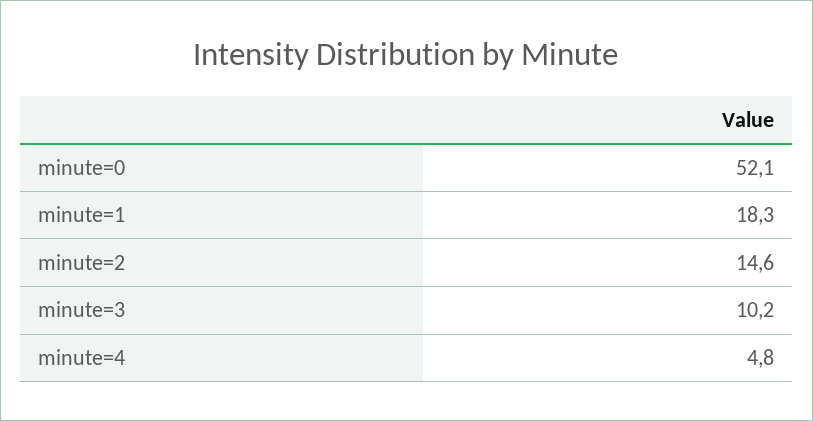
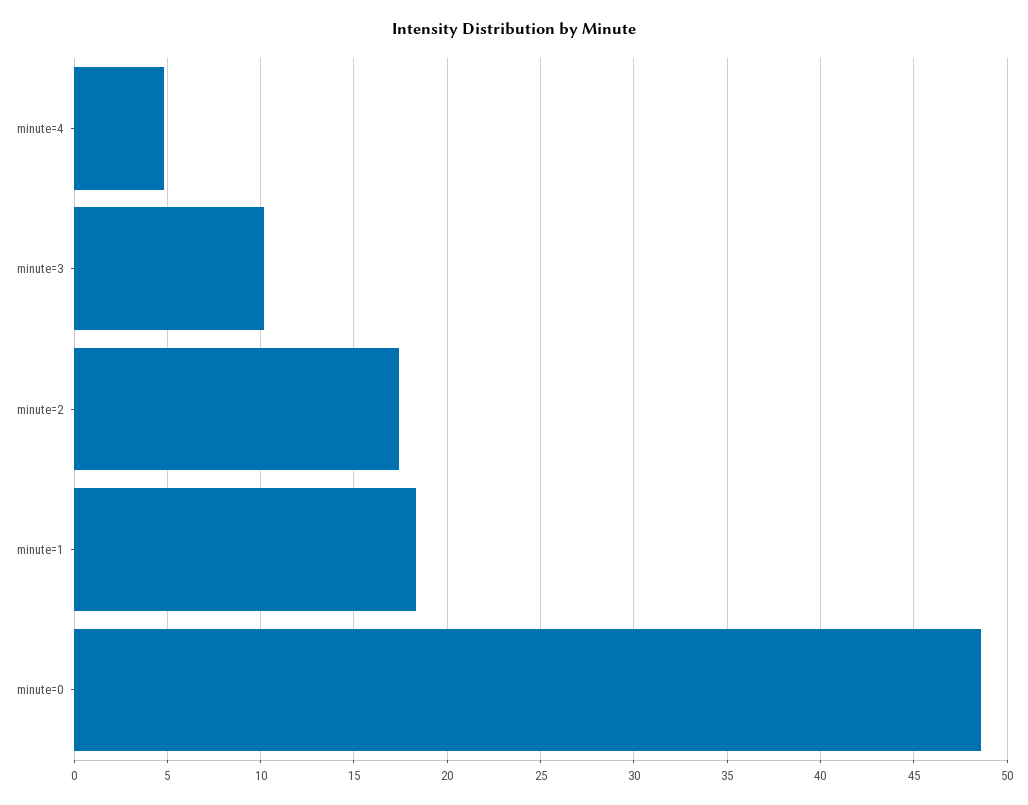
  {
-   "minute=0": 52.1,
+   "minute=0": 48.5,
    "minute=1": 18.3,
-   "minute=2": 14.6,
+   "minute=2": 17.5,
    "minute=3": 10.2,
    "minute=4": 4.8
  }

